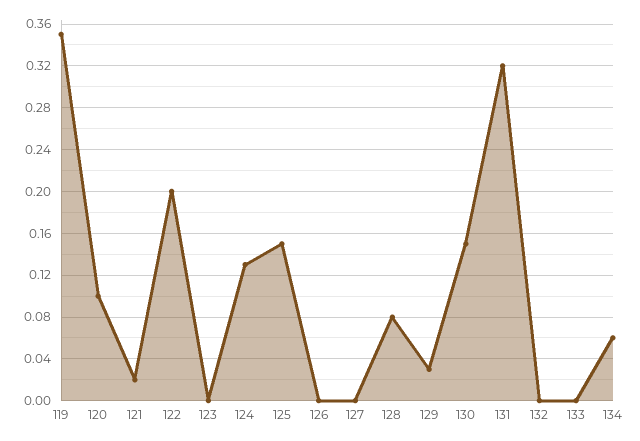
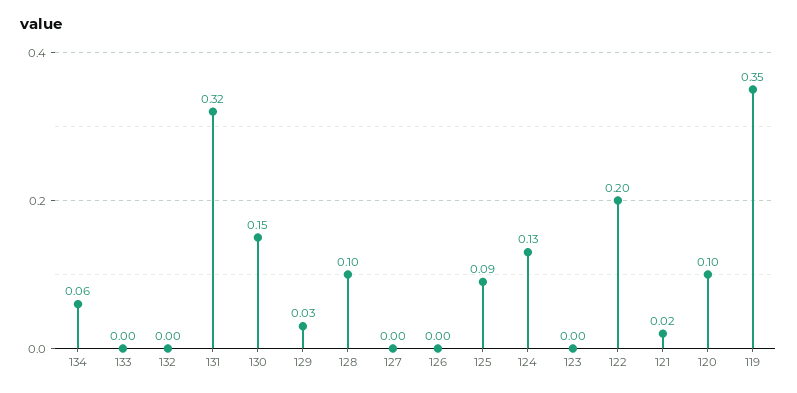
  {
    "119": 0.35,
    "120": 0.1,
    "121": 0.02,
    "122": 0.2,
    "123": 0,
    "124": 0.13,
-   "125": 0.15,
+   "125": 0.09,
    "126": 0,
    "127": 0,
-   "128": 0.08,
+   "128": 0.1,
    "129": 0.03,
    "130": 0.15,
    "131": 0.32,
    "132": 0,
    "133": 0,
    "134": 0.06
  }

